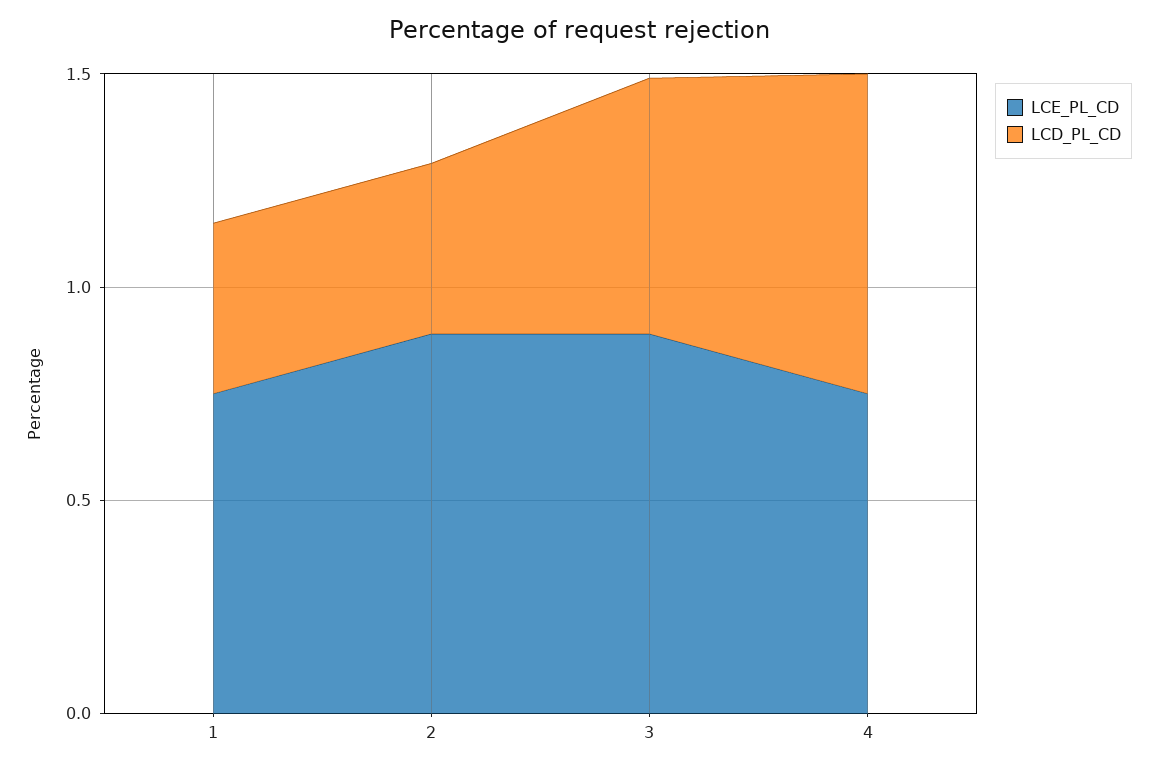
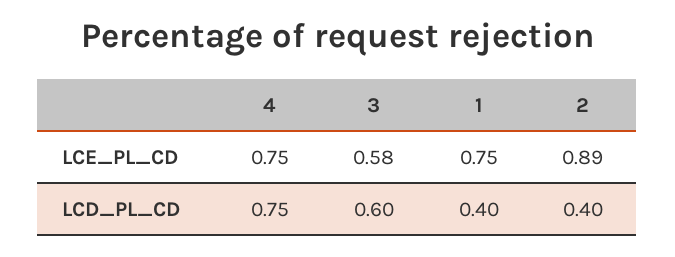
  {
    "LCE_PL_CD": {
      "1": 0.75,
      "2": 0.89,
-     "3": 0.9,
+     "3": 0.58,
      "4": 0.75
    },
    "LCD_PL_CD": {
      "1": 0.4,
      "2": 0.4,
      "3": 0.6,
      "4": 0.75
    }
  }

